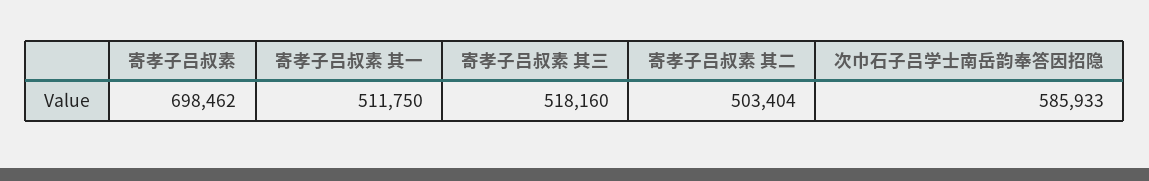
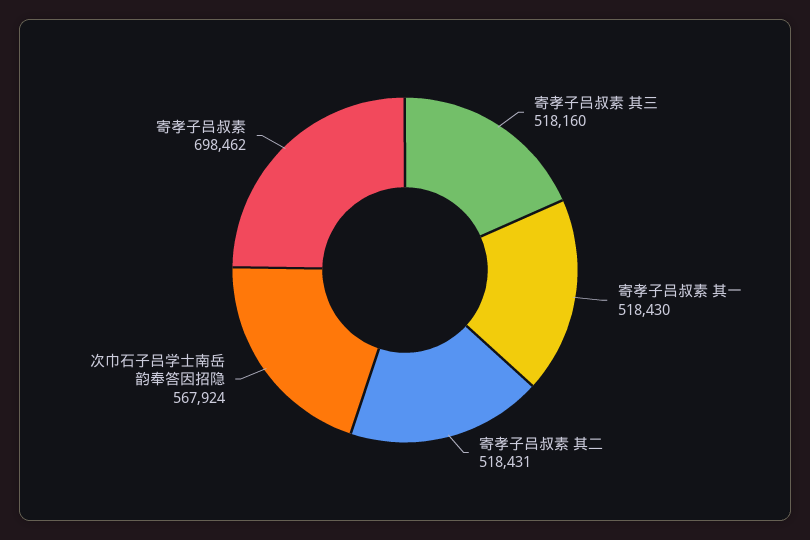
  {
    "寄孝子吕叔素": 698462,
-   "寄孝子吕叔素 其一": 511750,
+   "寄孝子吕叔素 其一": 518430,
    "寄孝子吕叔素 其三": 518160,
-   "寄孝子吕叔素 其二": 503404,
+   "寄孝子吕叔素 其二": 518431,
-   "次巾石子吕学士南岳韵奉答因招隐": 585933
+   "次巾石子吕学士南岳韵奉答因招隐": 567924
  }

